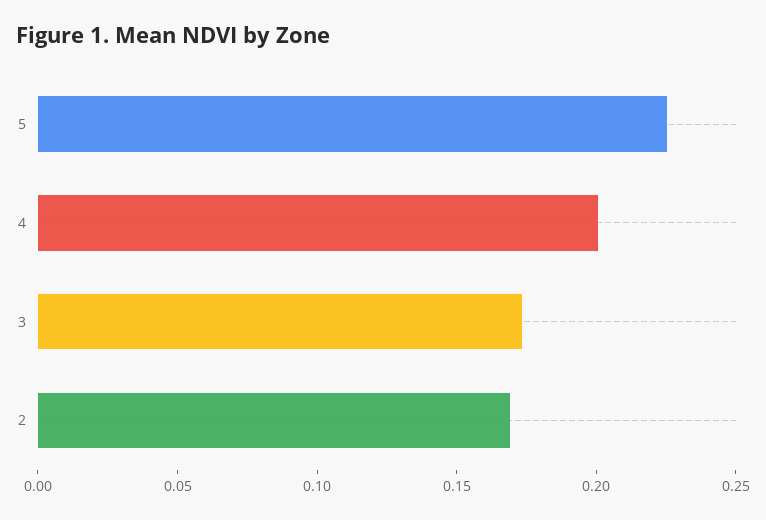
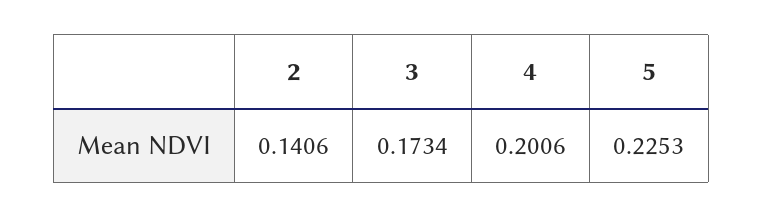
  {
    "5": 0.2253,
    "4": 0.2006,
    "3": 0.1734,
-   "2": 0.17
+   "2": 0.1406
  }

